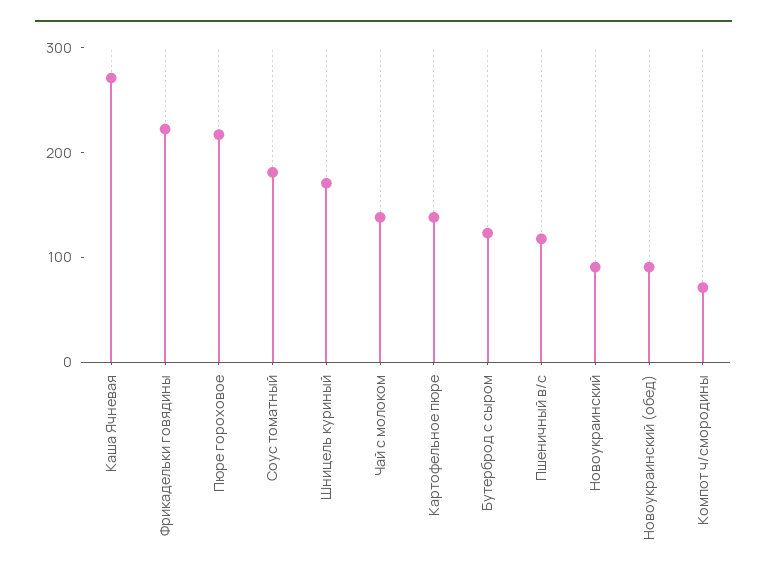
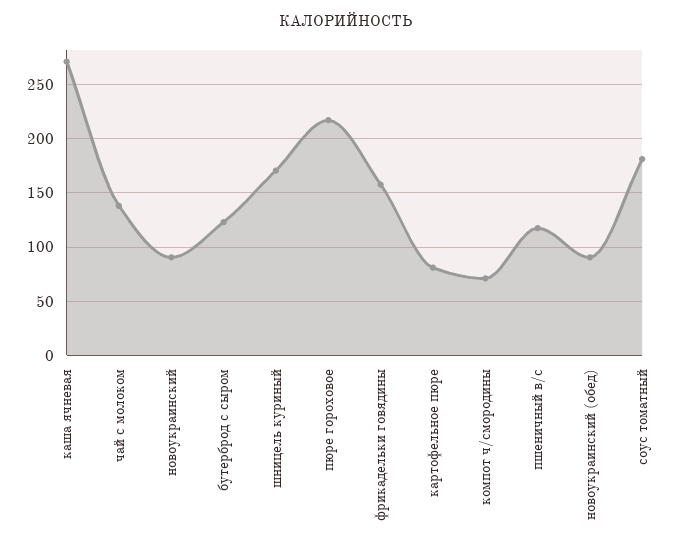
  {
    "Каша Ячневая": 270,
-   "Фрикадельки говядины": 220,
+   "Фрикадельки говядины": 160,
    "Пюре гороховое": 220,
    "Соус томатный": 180,
    "Шницель куриный": 170,
    "Чай с молоком": 140,
-   "Картофельное пюре": 140,
+   "Картофельное пюре": 80,
    "Бутерброд с сыром": 120,
    "Пшеничный в/с": 120,
    "Новоукраинский": 90,
    "Новоукраинский (обед)": 90,
    "Компот ч/смородины": 70
  }

